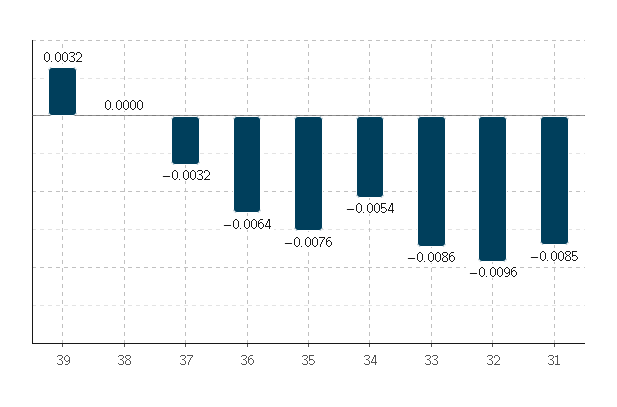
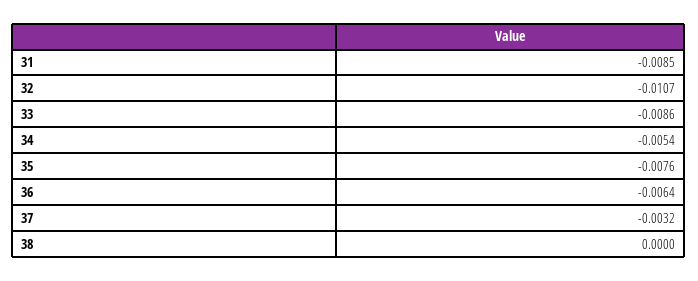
  {
-   "39": 0.0032,
    "38": 0,
    "37": -0.0032,
    "36": -0.0064,
    "35": -0.0076,
    "34": -0.0054,
    "33": -0.0086,
-   "32": -0.0096,
+   "32": -0.0107,
    "31": -0.0085
  }

